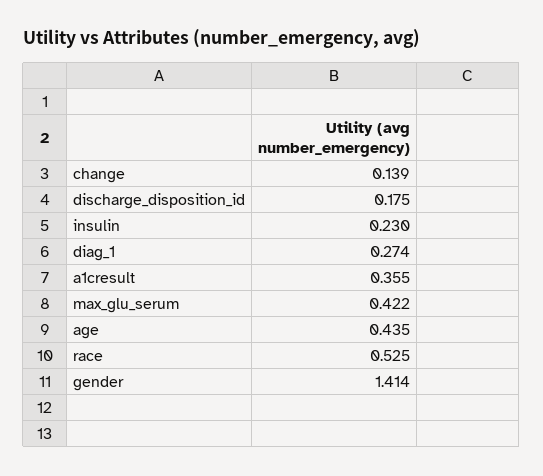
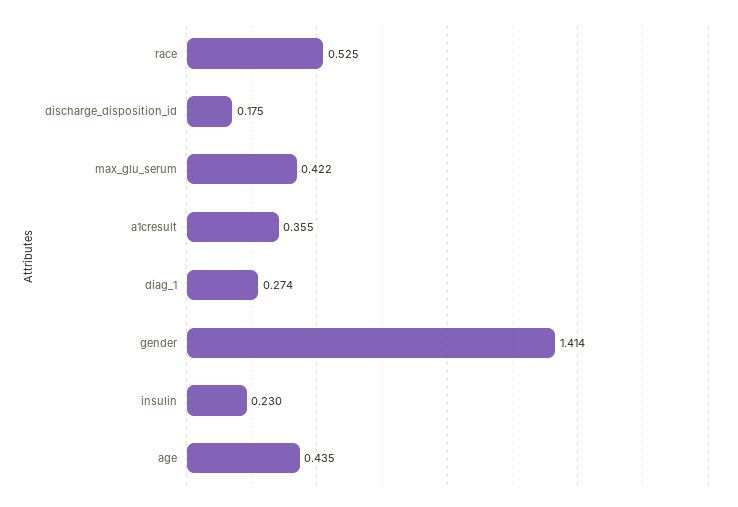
  {
-   "change": 0.139,
    "discharge_disposition_id": 0.175,
    "insulin": 0.23,
    "diag_1": 0.274,
    "a1cresult": 0.355,
    "max_glu_serum": 0.422,
    "age": 0.435,
    "race": 0.525,
    "gender": 1.414
  }

